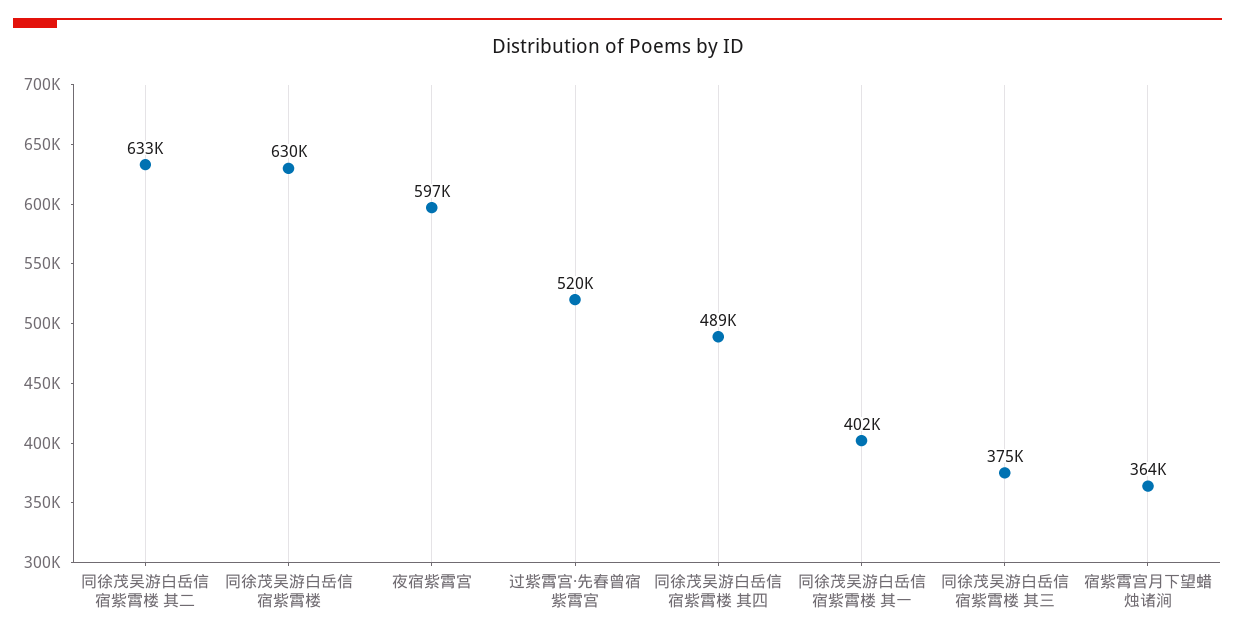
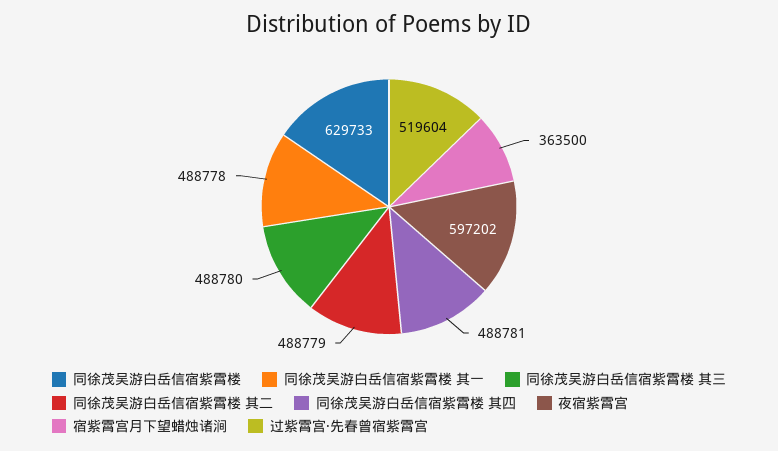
  {
-   "同徐茂吴游白岳信宿紫霄楼 其二": 633000,
+   "同徐茂吴游白岳信宿紫霄楼 其二": 488779,
    "同徐茂吴游白岳信宿紫霄楼": 629733,
    "夜宿紫霄宫": 597202,
    "过紫霄宫·先春曾宿紫霄宫": 519604,
    "同徐茂吴游白岳信宿紫霄楼 其四": 488781,
-   "同徐茂吴游白岳信宿紫霄楼 其一": 402000,
+   "同徐茂吴游白岳信宿紫霄楼 其一": 488778,
-   "同徐茂吴游白岳信宿紫霄楼 其三": 375000,
+   "同徐茂吴游白岳信宿紫霄楼 其三": 488780,
    "宿紫霄宫月下望蜡烛诸涧": 363500
  }

